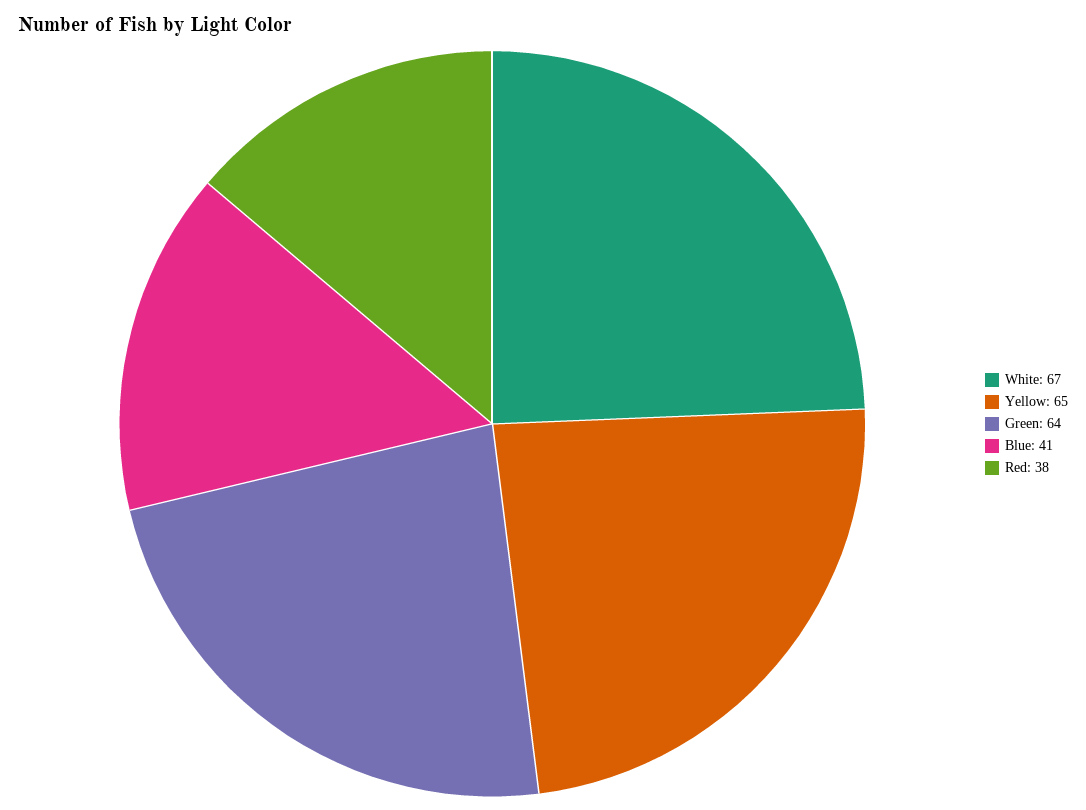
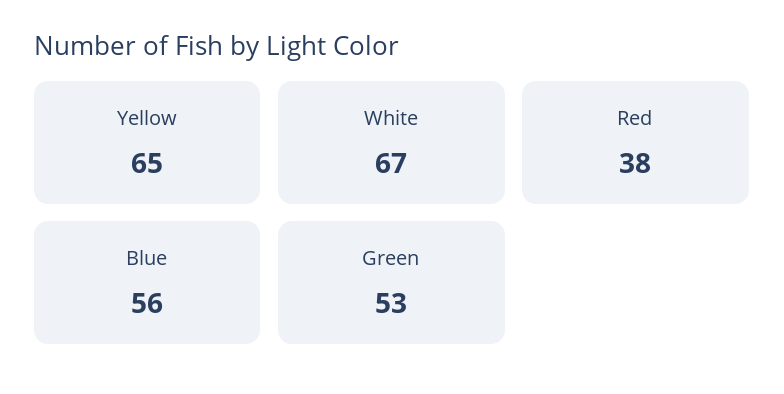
  {
    "White": 67,
    "Yellow": 65,
-   "Green": 64,
+   "Green": 53,
-   "Blue": 41,
+   "Blue": 56,
    "Red": 38
  }

